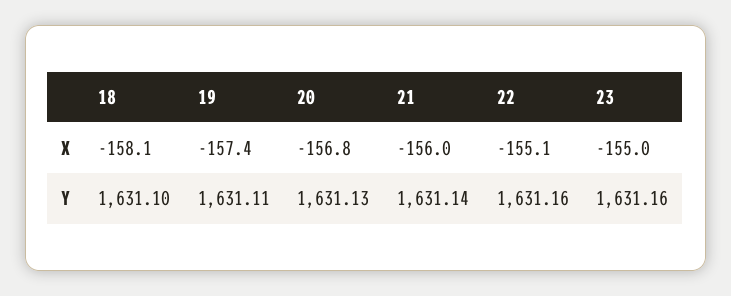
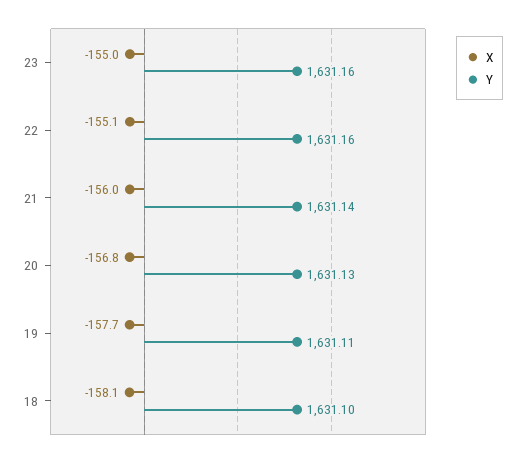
  {
    "X": {
      "18": -158.1,
-     "19": -157.4,
+     "19": -157.7,
      "20": -156.8,
      "21": -156,
      "22": -155.1,
      "23": -155
    },
    "Y": {
      "18": 1631.1,
      "19": 1631.11,
      "20": 1631.13,
      "21": 1631.14,
      "22": 1631.16,
      "23": 1631.16
    }
  }

